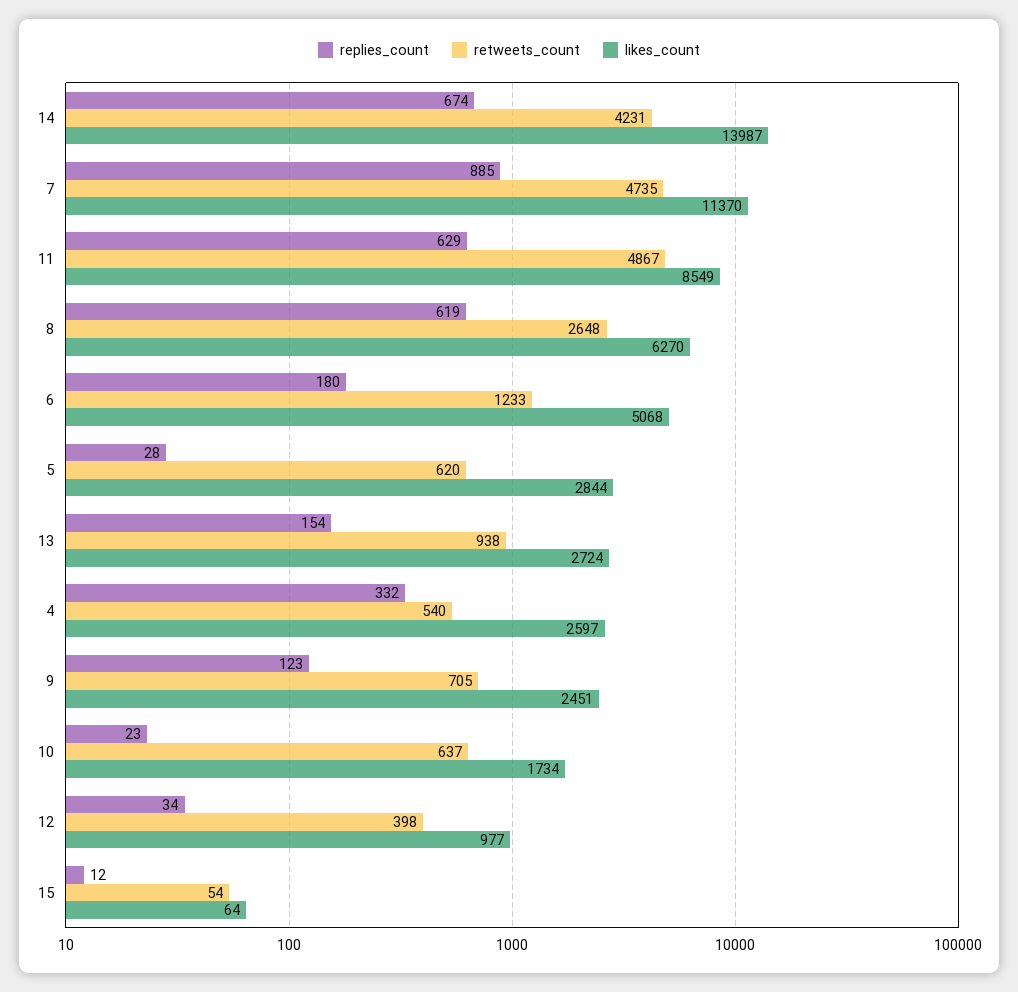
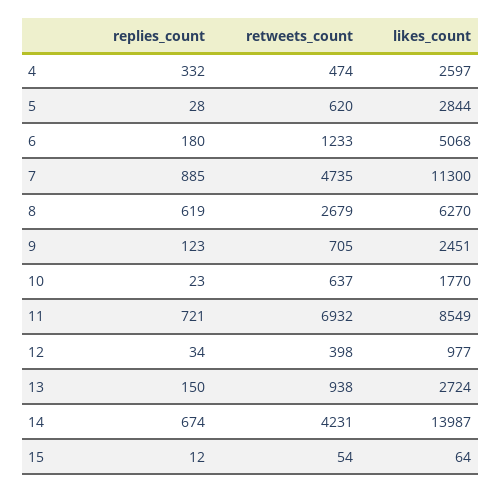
  {
    "replies_count": {
      "14": 674,
      "7": 885,
-     "11": 629,
+     "11": 721,
      "8": 619,
      "6": 180,
      "5": 28,
-     "13": 154,
+     "13": 150,
      "4": 332,
      "9": 123,
      "10": 23,
      "12": 34,
      "15": 12
    },
    "retweets_count": {
      "14": 4231,
      "7": 4735,
-     "11": 4867,
+     "11": 6932,
-     "8": 2648,
+     "8": 2679,
      "6": 1233,
      "5": 620,
      "13": 938,
-     "4": 540,
+     "4": 474,
      "9": 705,
      "10": 637,
      "12": 398,
      "15": 54
    },
    "likes_count": {
      "14": 13987,
-     "7": 11370,
+     "7": 11300,
      "11": 8549,
      "8": 6270,
      "6": 5068,
      "5": 2844,
      "13": 2724,
      "4": 2597,
      "9": 2451,
-     "10": 1734,
+     "10": 1770,
      "12": 977,
      "15": 64
    }
  }

